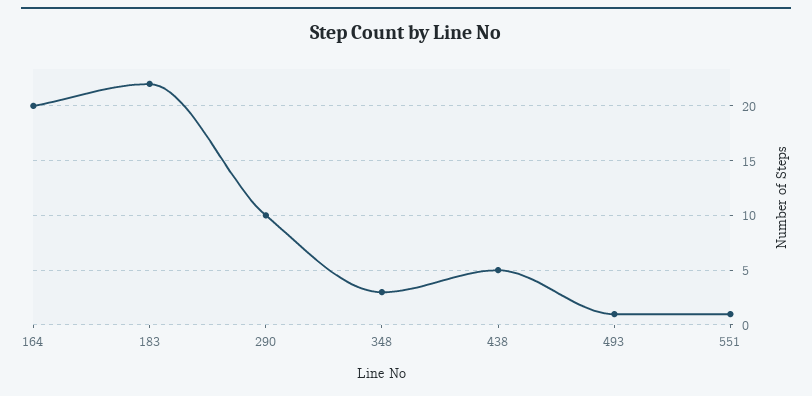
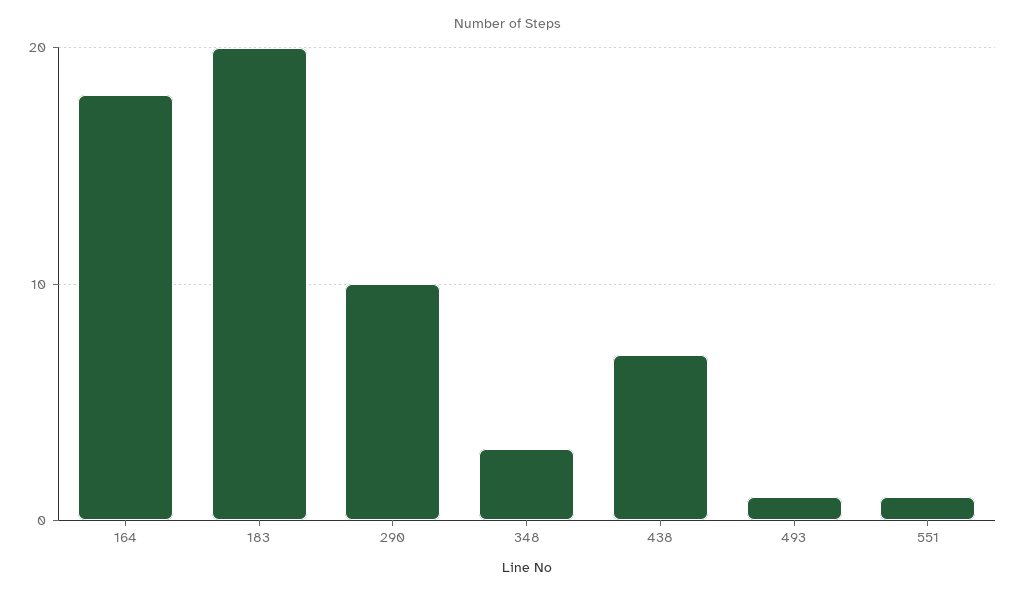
  {
-   "164": 20,
+   "164": 18,
-   "183": 22,
+   "183": 20,
    "290": 10,
    "348": 3,
-   "438": 5,
+   "438": 7,
    "493": 1,
    "551": 1
  }

